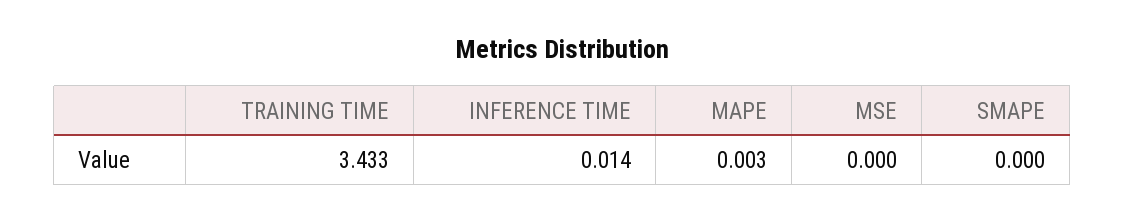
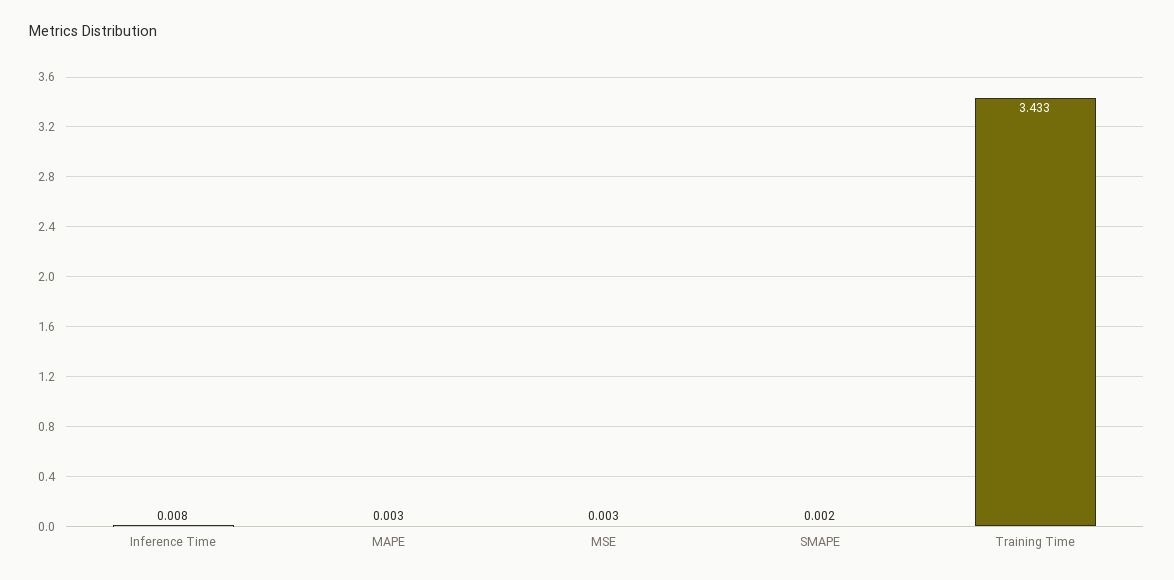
  {
    "TRAINING TIME": 3.433,
-   "INFERENCE TIME": 0.014,
+   "INFERENCE TIME": 0.008,
    "MAPE": 0.003,
-   "MSE": 0,
+   "MSE": 0.003,
-   "SMAPE": 0
+   "SMAPE": 0.002
  }

